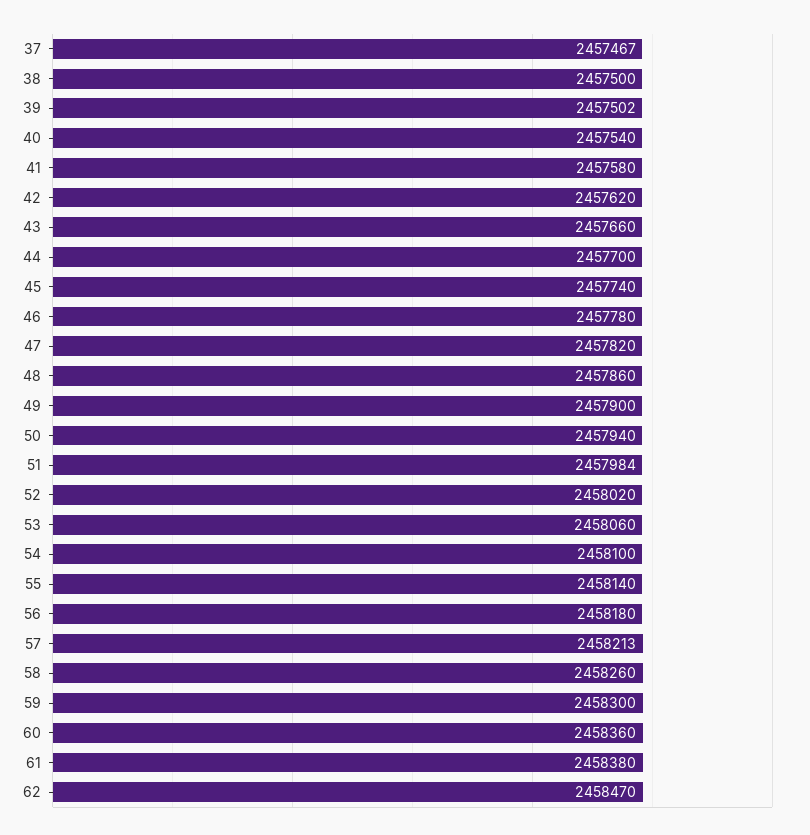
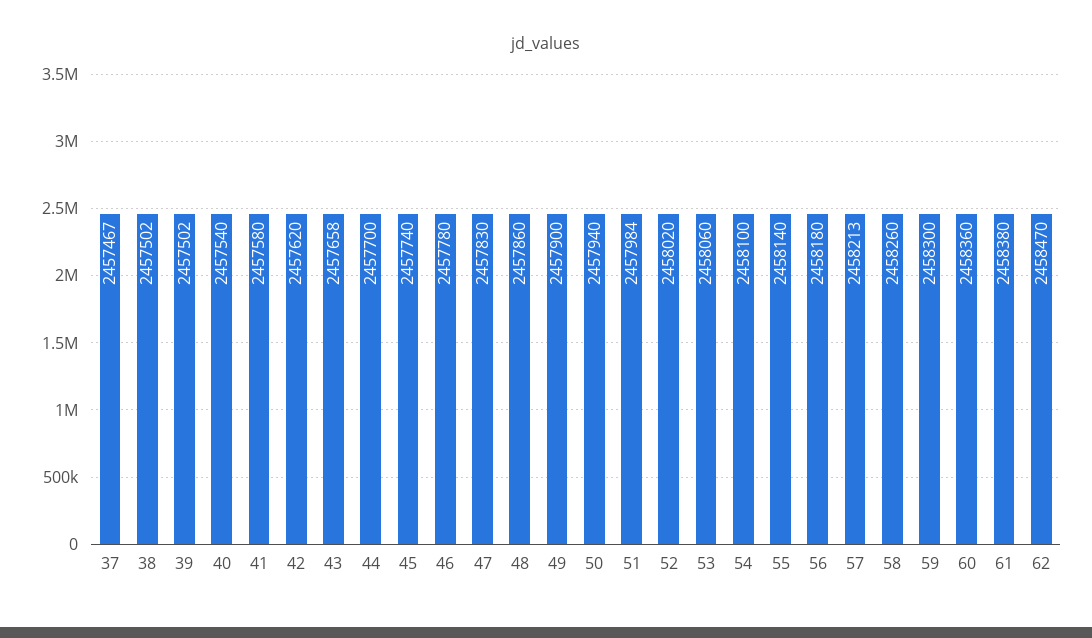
  {
    "37": 2457467,
-   "38": 2457500,
+   "38": 2457502,
    "39": 2457502,
    "40": 2457540,
    "41": 2457580,
    "42": 2457620,
-   "43": 2457660,
+   "43": 2457658,
    "44": 2457700,
    "45": 2457740,
    "46": 2457780,
-   "47": 2457820,
+   "47": 2457830,
    "48": 2457860,
    "49": 2457900,
    "50": 2457940,
    "51": 2457984,
    "52": 2458020,
    "53": 2458060,
    "54": 2458100,
    "55": 2458140,
    "56": 2458180,
    "57": 2458213,
    "58": 2458260,
    "59": 2458300,
    "60": 2458360,
    "61": 2458380,
    "62": 2458470
  }

